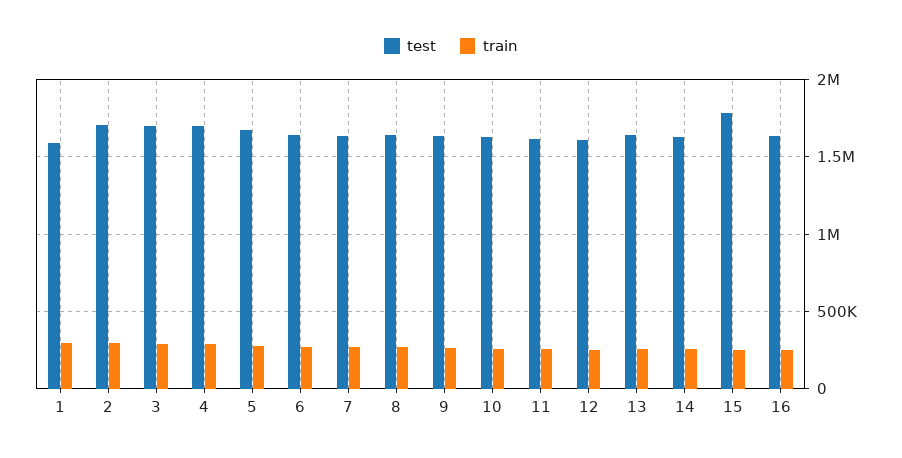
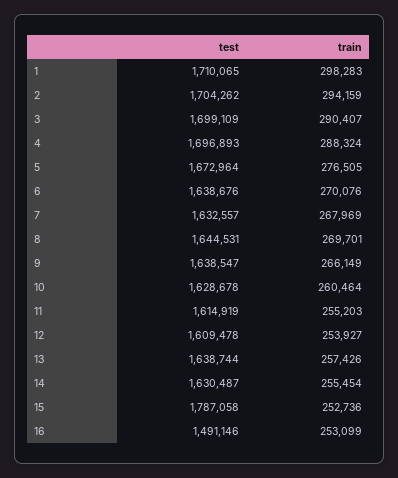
  {
    "test": {
-     "1": 1600000,
+     "1": 1710065,
      "2": 1704262,
      "3": 1699109,
      "4": 1696893,
      "5": 1672964,
      "6": 1638676,
      "7": 1632557,
      "8": 1644531,
      "9": 1638547,
      "10": 1628678,
      "11": 1614919,
      "12": 1609478,
      "13": 1638744,
      "14": 1630487,
      "15": 1787058,
-     "16": 1650000
+     "16": 1491146
    },
    "train": {
      "1": 298283,
      "2": 294159,
      "3": 290407,
      "4": 288324,
      "5": 276505,
      "6": 270076,
      "7": 267969,
      "8": 269701,
      "9": 266149,
      "10": 260464,
      "11": 255203,
      "12": 253927,
      "13": 257426,
      "14": 255454,
      "15": 252736,
      "16": 253099
    }
  }

